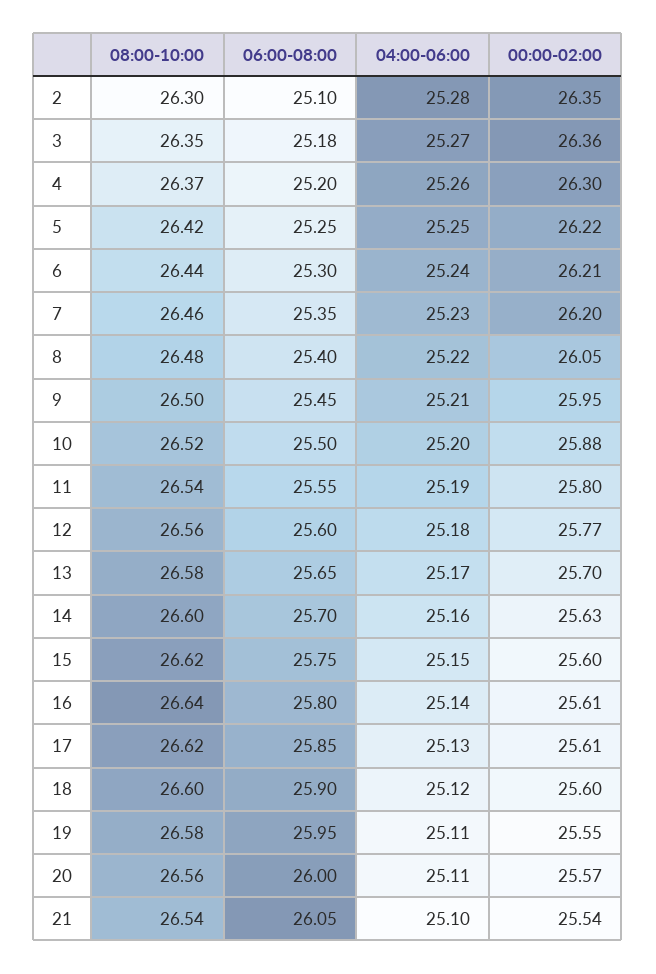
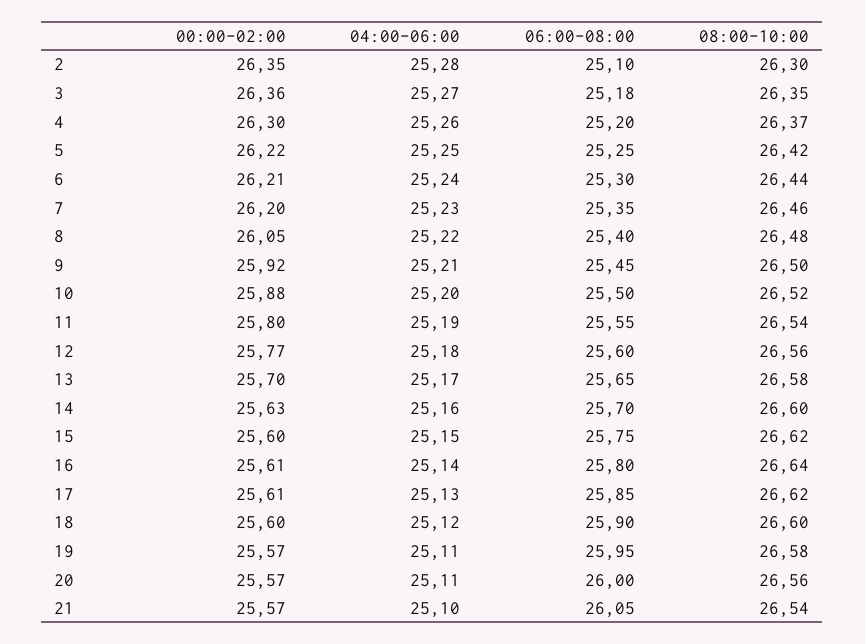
  {
    "08:00-10:00": {
      "2": 26.3,
      "3": 26.35,
      "4": 26.37,
      "5": 26.42,
      "6": 26.44,
      "7": 26.46,
      "8": 26.48,
      "9": 26.5,
      "10": 26.52,
      "11": 26.54,
      "12": 26.56,
      "13": 26.58,
      "14": 26.6,
      "15": 26.62,
      "16": 26.64,
      "17": 26.62,
      "18": 26.6,
      "19": 26.58,
      "20": 26.56,
      "21": 26.54
    },
    "06:00-08:00": {
      "2": 25.1,
      "3": 25.18,
      "4": 25.2,
      "5": 25.25,
      "6": 25.3,
      "7": 25.35,
      "8": 25.4,
      "9": 25.45,
      "10": 25.5,
      "11": 25.55,
      "12": 25.6,
      "13": 25.65,
      "14": 25.7,
      "15": 25.75,
      "16": 25.8,
      "17": 25.85,
      "18": 25.9,
      "19": 25.95,
      "20": 26,
      "21": 26.05
    },
    "04:00-06:00": {
      "2": 25.28,
      "3": 25.27,
      "4": 25.26,
      "5": 25.25,
      "6": 25.24,
      "7": 25.23,
      "8": 25.22,
      "9": 25.21,
      "10": 25.2,
      "11": 25.19,
      "12": 25.18,
      "13": 25.17,
      "14": 25.16,
      "15": 25.15,
      "16": 25.14,
      "17": 25.13,
      "18": 25.12,
      "19": 25.11,
      "20": 25.11,
      "21": 25.1
    },
    "00:00-02:00": {
      "2": 26.35,
      "3": 26.36,
      "4": 26.3,
      "5": 26.22,
      "6": 26.21,
      "7": 26.2,
      "8": 26.05,
-     "9": 25.95,
+     "9": 25.92,
      "10": 25.88,
      "11": 25.8,
      "12": 25.77,
      "13": 25.7,
      "14": 25.63,
      "15": 25.6,
      "16": 25.61,
      "17": 25.61,
      "18": 25.6,
-     "19": 25.55,
+     "19": 25.57,
      "20": 25.57,
-     "21": 25.54
+     "21": 25.57
    }
  }

